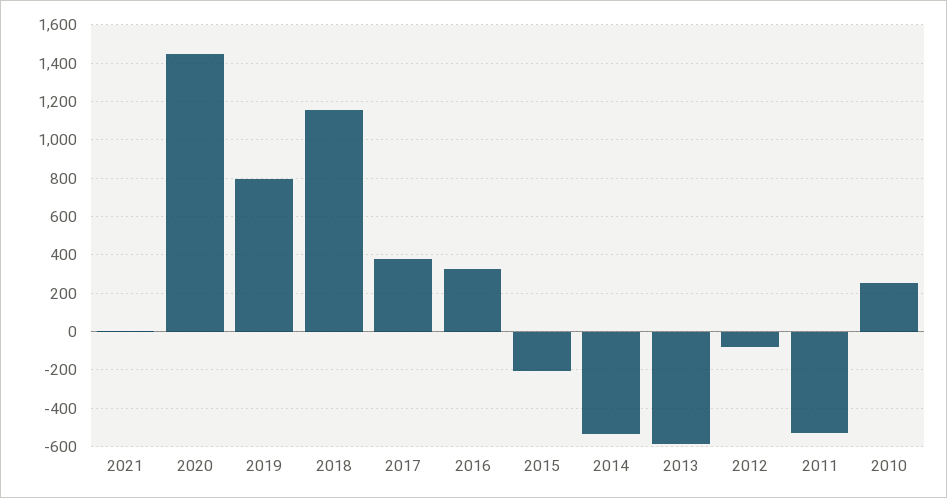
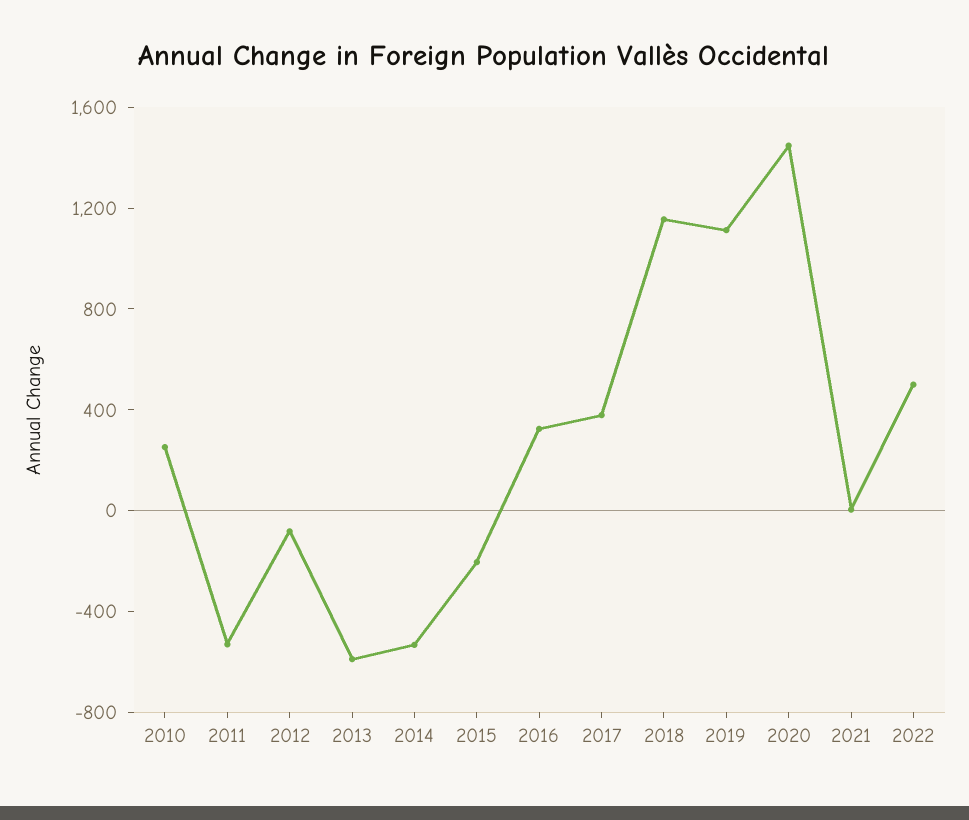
  {
    "2021": 0,
    "2020": 1450,
-   "2019": 800,
+   "2019": 1100,
    "2018": 1150,
    "2017": 400,
    "2016": 300,
    "2015": -200,
    "2014": -550,
    "2013": -600,
    "2012": -100,
    "2011": -550,
-   "2010": 250
+   "2010": 250,
+   "2022": 500
  }

